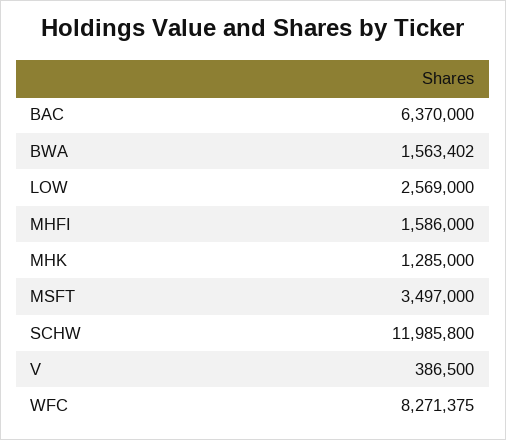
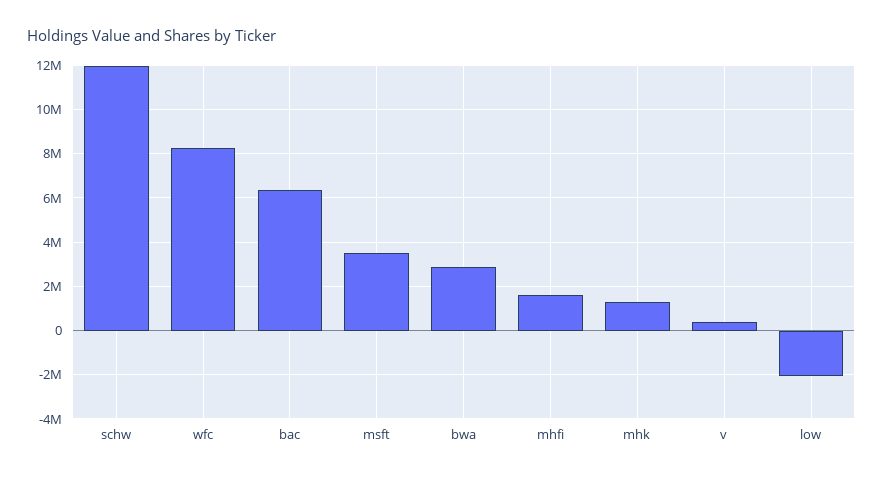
  {
    "BAC": 6370000,
-   "BWA": 1563402,
+   "BWA": 3000000,
-   "LOW": 2569000,
+   "LOW": -2000000,
    "MHFI": 1586000,
    "MHK": 1285000,
    "MSFT": 3497000,
    "SCHW": 11985800,
    "V": 386500,
    "WFC": 8271375
  }

